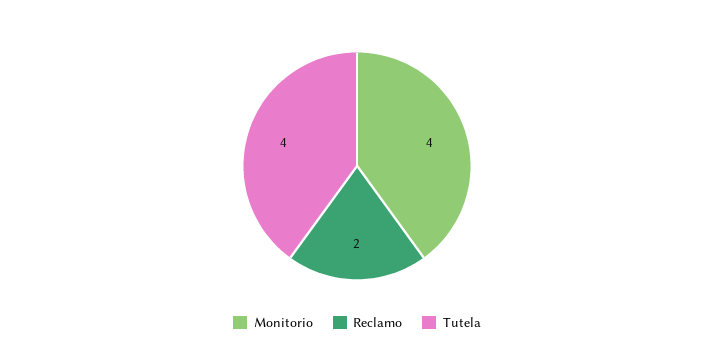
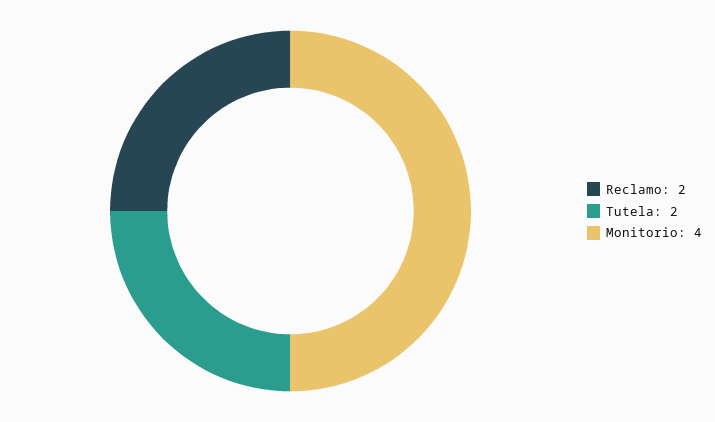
  {
    "Monitorio": 4,
    "Reclamo": 2,
-   "Tutela": 4
+   "Tutela": 2
  }

